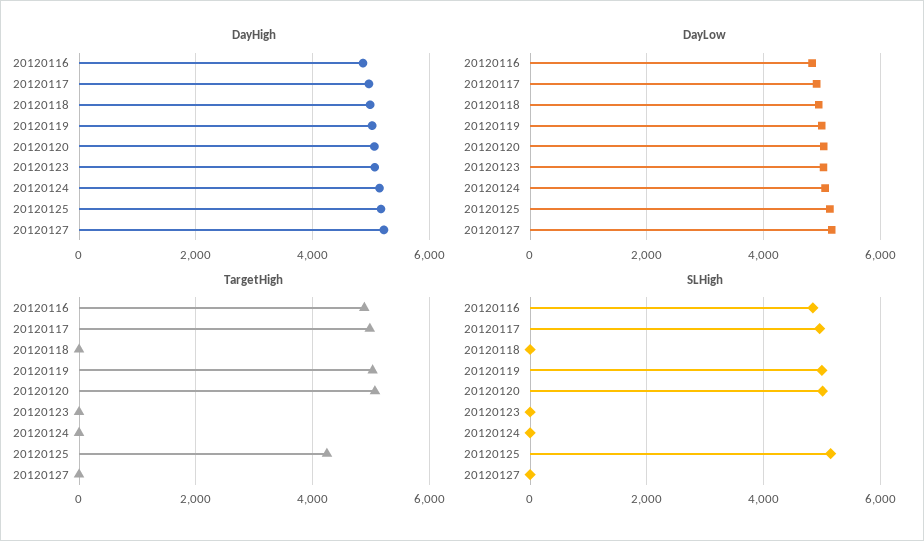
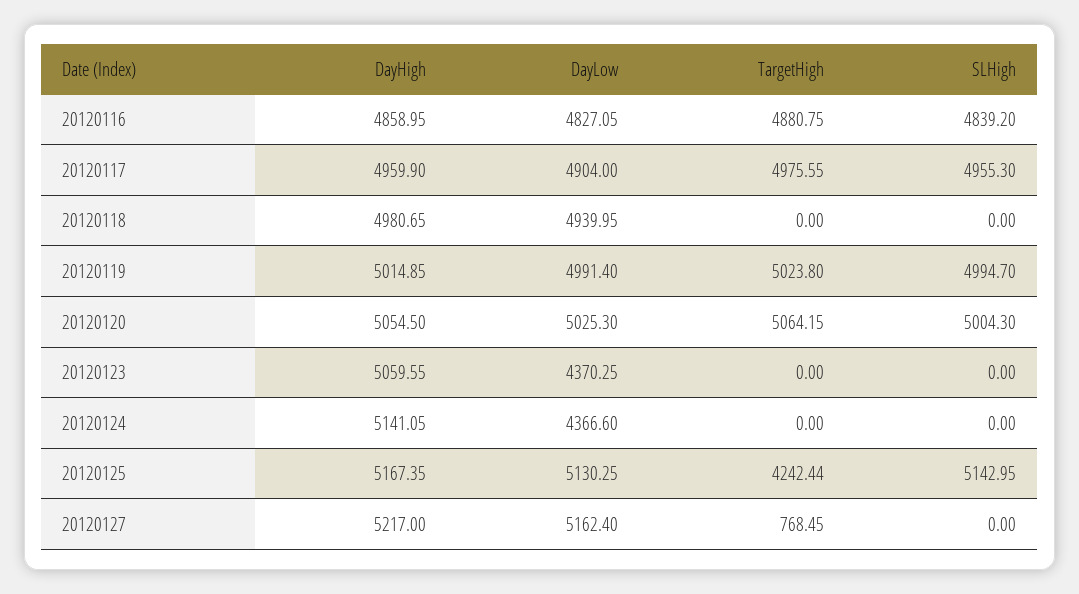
  {
    "DayHigh": {
      "20120116": 4858.95,
      "20120117": 4959.9,
      "20120118": 4980.65,
      "20120119": 5014.85,
      "20120120": 5054.5,
      "20120123": 5059.55,
      "20120124": 5141.05,
      "20120125": 5167.35,
      "20120127": 5217
    },
    "DayLow": {
      "20120116": 4827.05,
      "20120117": 4904,
      "20120118": 4939.95,
      "20120119": 4991.4,
      "20120120": 5025.3,
-     "20120123": 5000,
+     "20120123": 4370.25,
-     "20120124": 5000,
+     "20120124": 4366.6,
      "20120125": 5130.25,
      "20120127": 5162.4
    },
    "TargetHigh": {
      "20120116": 4880.75,
      "20120117": 4975.55,
      "20120118": 0,
      "20120119": 5023.8,
      "20120120": 5064.15,
      "20120123": 0,
      "20120124": 0,
      "20120125": 4242.44,
-     "20120127": 0
+     "20120127": 768.45
    },
    "SLHigh": {
      "20120116": 4839.2,
      "20120117": 4955.3,
      "20120118": 0,
      "20120119": 4994.7,
      "20120120": 5004.3,
      "20120123": 0,
      "20120124": 0,
      "20120125": 5142.95,
      "20120127": 0
    }
  }

